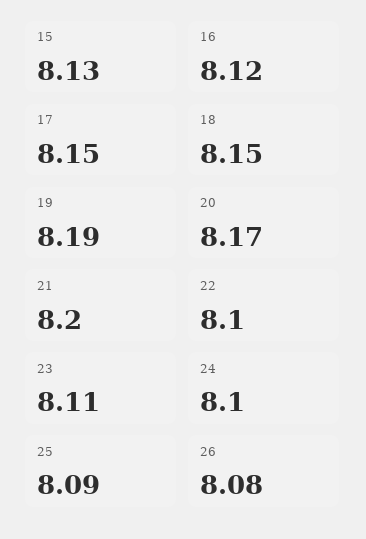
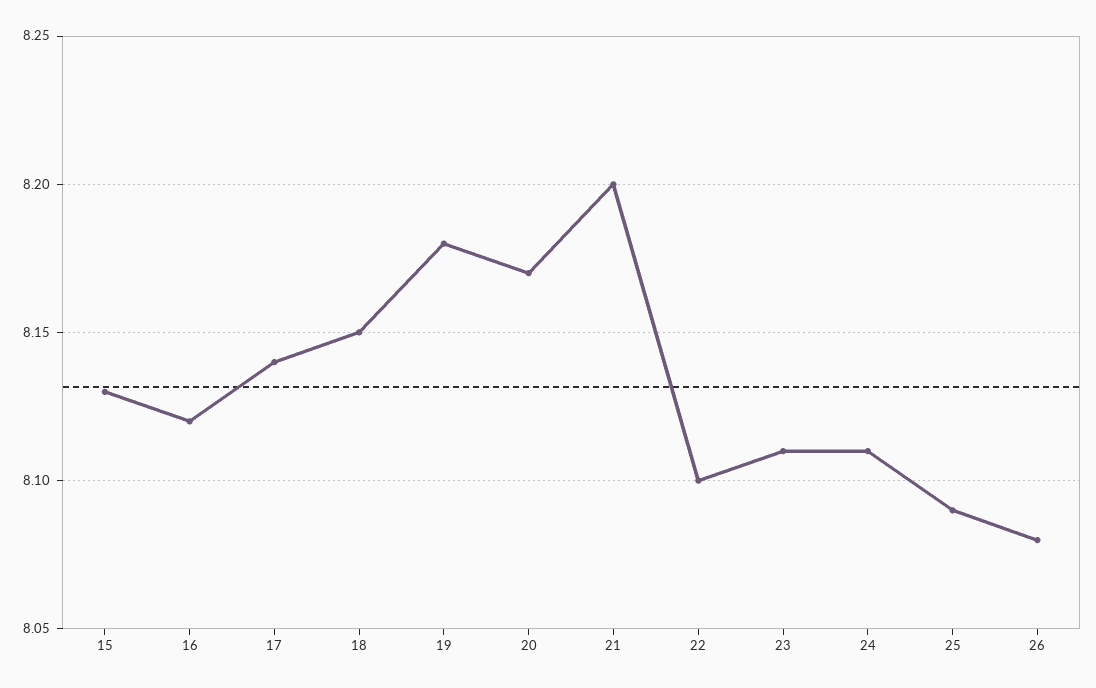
  {
    "15": 8.13,
    "16": 8.12,
-   "17": 8.15,
+   "17": 8.14,
    "18": 8.15,
-   "19": 8.19,
+   "19": 8.18,
    "20": 8.17,
    "21": 8.2,
    "22": 8.1,
    "23": 8.11,
-   "24": 8.1,
+   "24": 8.11,
    "25": 8.09,
    "26": 8.08
  }

